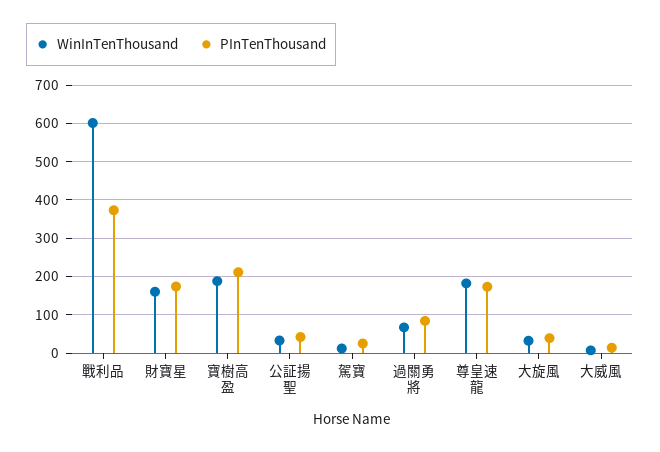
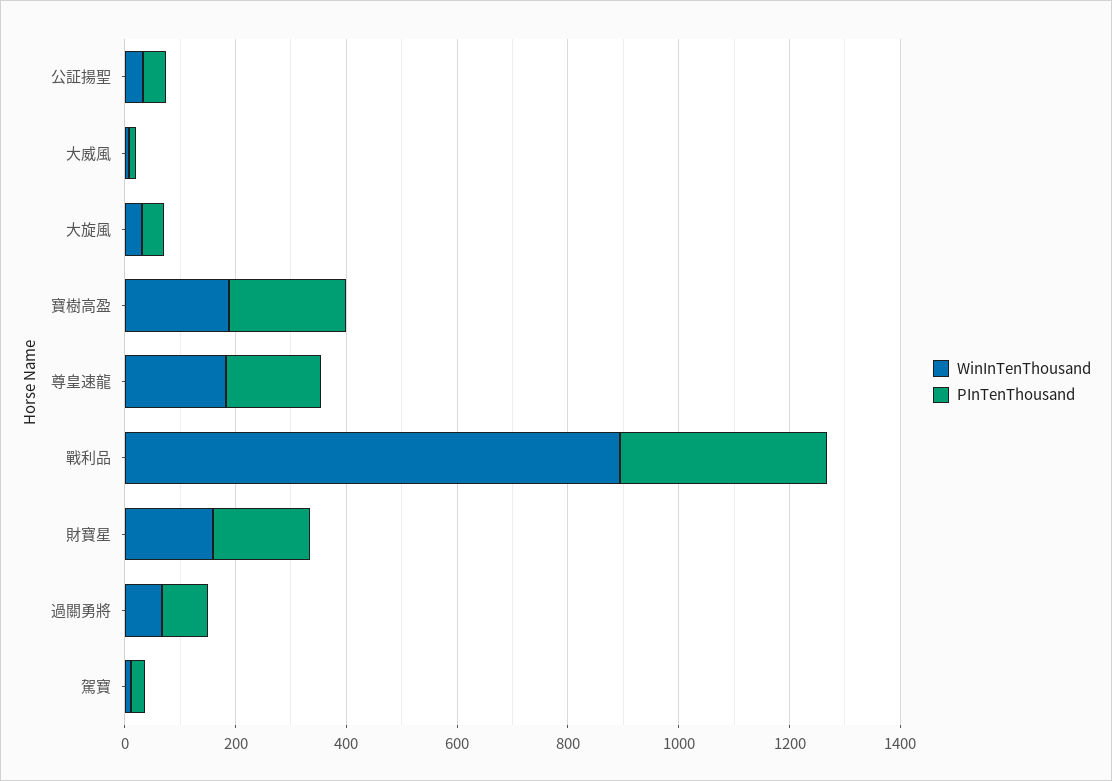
  {
    "WinInTenThousand": {
-     "戰利品": 600,
+     "戰利品": 900,
      "財寶星": 160,
      "寶樹高盈": 180,
      "公証揚聖": 40,
      "駕寶": 20,
      "過關勇將": 60,
      "尊皇速龍": 180,
      "大旋風": 40,
      "大威風": 0
    },
    "PInTenThousand": {
      "戰利品": 380,
      "財寶星": 180,
      "寶樹高盈": 220,
      "公証揚聖": 40,
      "駕寶": 20,
      "過關勇將": 80,
      "尊皇速龍": 180,
      "大旋風": 40,
      "大威風": 20
    }
  }

